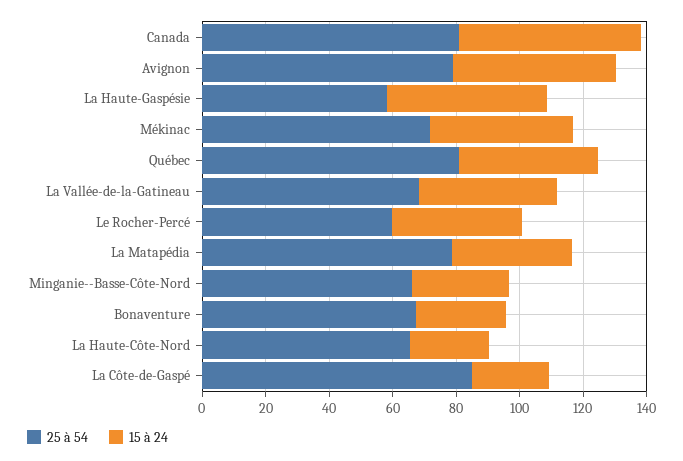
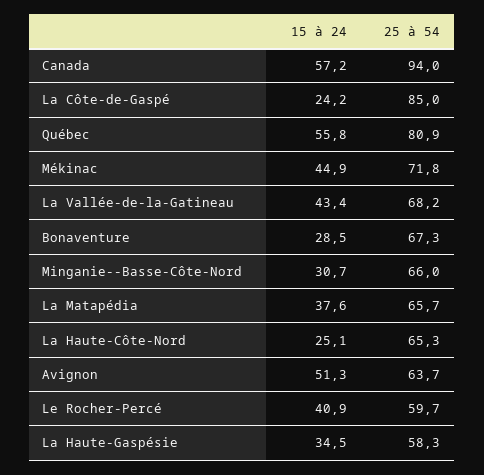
  {
    "25 à 54": {
-     "Canada": 80,
+     "Canada": 94,
-     "Avignon": 80,
+     "Avignon": 63.7,
      "La Haute-Gaspésie": 58.3,
      "Mékinac": 71.8,
      "Québec": 80.9,
      "La Vallée-de-la-Gatineau": 68.2,
      "Le Rocher-Percé": 59.7,
-     "La Matapédia": 80,
+     "La Matapédia": 65.7,
      "Minganie--Basse-Côte-Nord": 66,
      "Bonaventure": 67.3,
      "La Haute-Côte-Nord": 65.3,
      "La Côte-de-Gaspé": 85
    },
    "15 à 24": {
      "Canada": 57.2,
      "Avignon": 51.3,
-     "La Haute-Gaspésie": 50,
+     "La Haute-Gaspésie": 34.5,
      "Mékinac": 44.9,
-     "Québec": 45,
+     "Québec": 55.8,
      "La Vallée-de-la-Gatineau": 43.4,
      "Le Rocher-Percé": 40.9,
      "La Matapédia": 37.6,
      "Minganie--Basse-Côte-Nord": 30.7,
      "Bonaventure": 28.5,
      "La Haute-Côte-Nord": 25.1,
      "La Côte-de-Gaspé": 24.2
    }
  }

